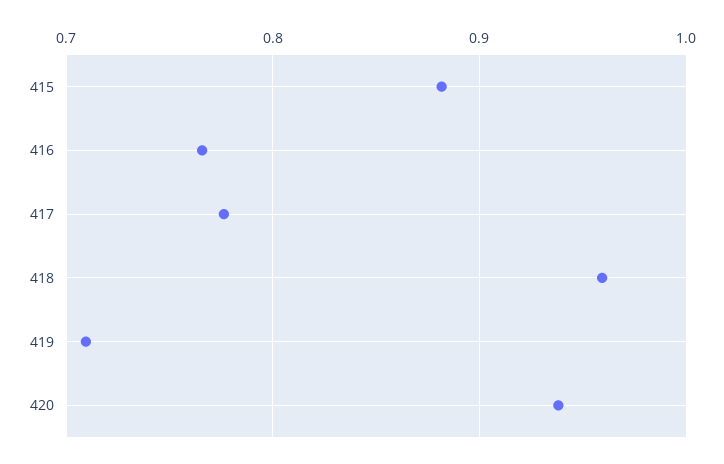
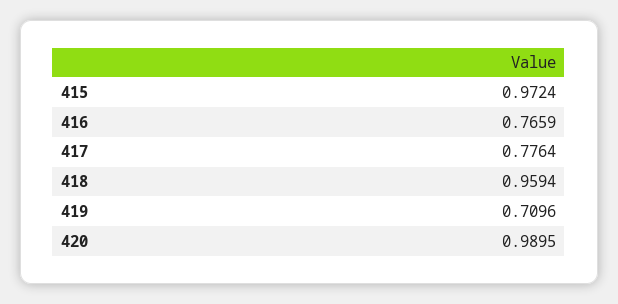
  {
-   "415": 0.88,
+   "415": 0.9724,
    "416": 0.7659,
    "417": 0.7764,
    "418": 0.9594,
    "419": 0.7096,
-   "420": 0.94
+   "420": 0.9895
  }

